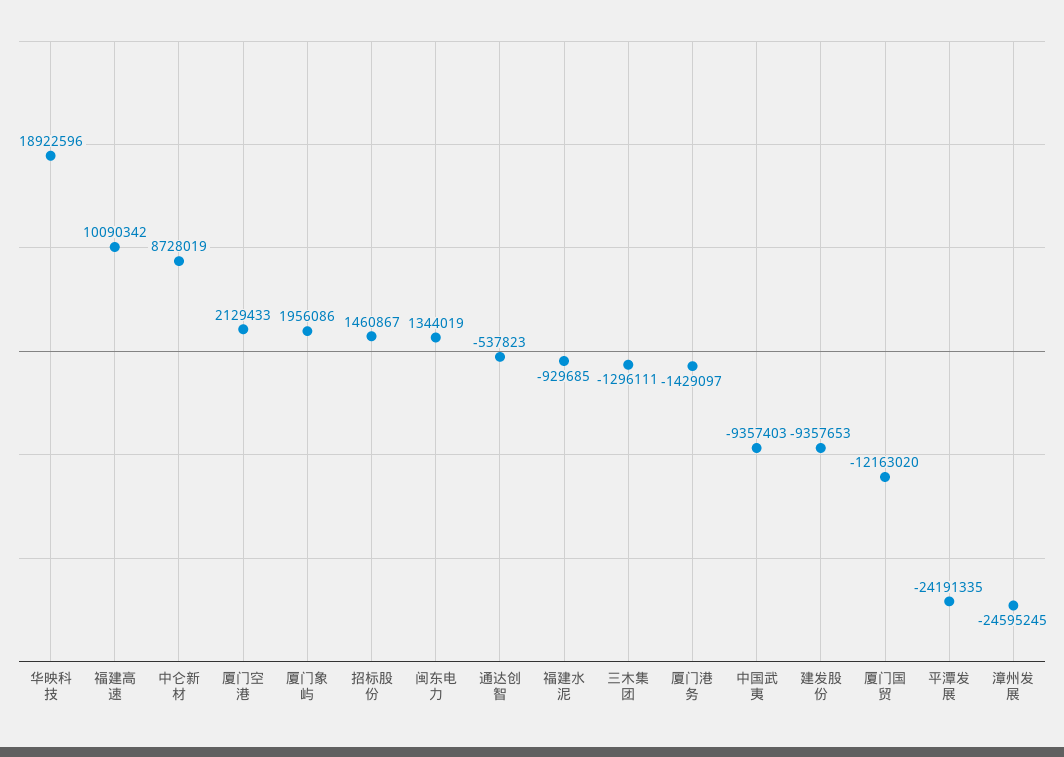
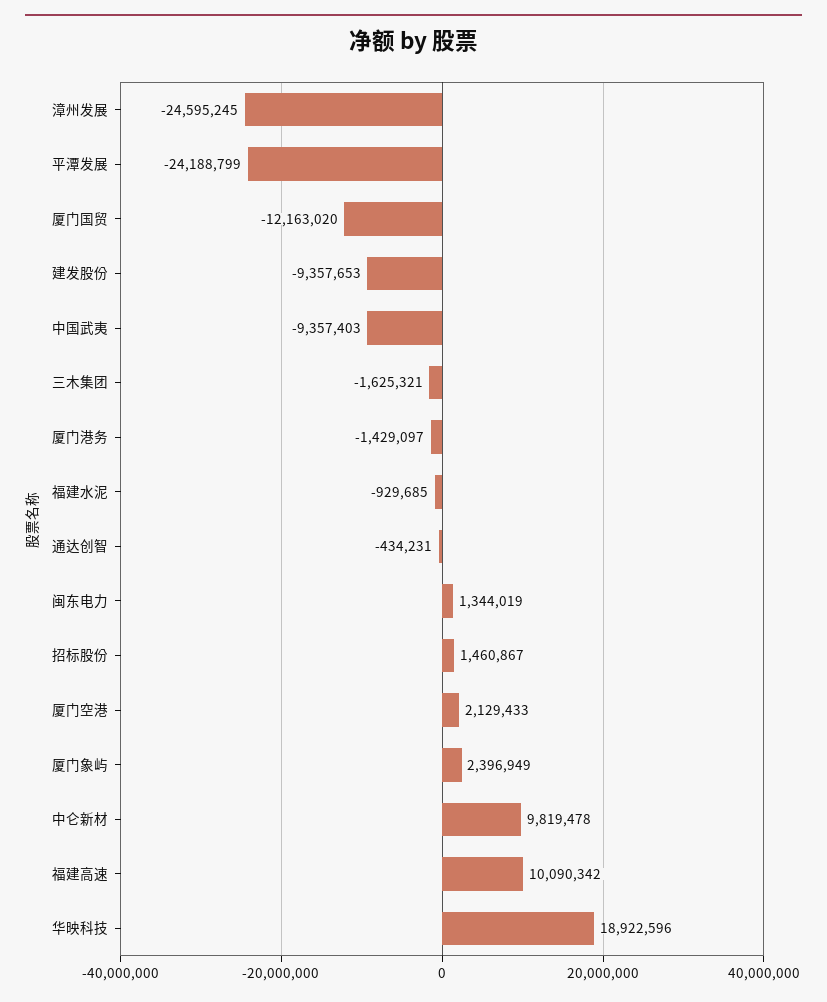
  {
    "华映科技": 18922596,
    "福建高速": 10090342,
-   "中仑新材": 8728019,
+   "中仑新材": 9819478,
    "厦门空港": 2129433,
-   "厦门象屿": 1956086,
+   "厦门象屿": 2396949,
    "招标股份": 1460867,
    "闽东电力": 1344019,
-   "通达创智": -537823,
+   "通达创智": -434231,
    "福建水泥": -929685,
-   "三木集团": -1296111,
+   "三木集团": -1625321,
    "厦门港务": -1429097,
    "中国武夷": -9357403,
    "建发股份": -9357653,
    "厦门国贸": -12163020,
-   "平潭发展": -24191335,
+   "平潭发展": -24188799,
    "漳州发展": -24595245
  }

